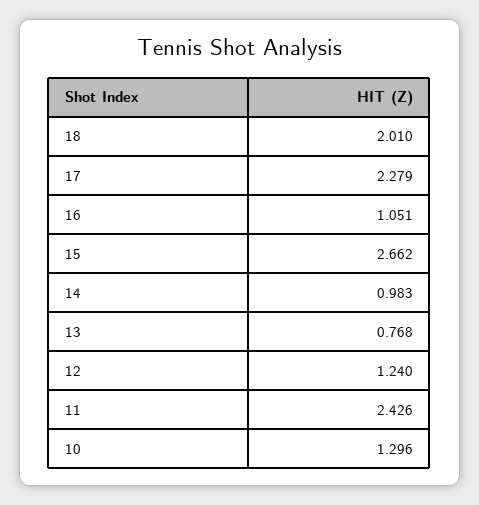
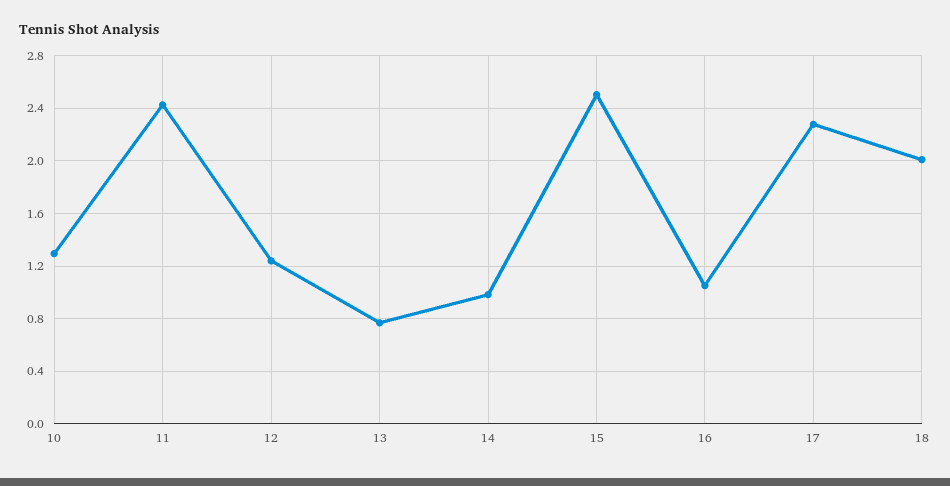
  {
    "18": 2.01,
    "17": 2.279,
    "16": 1.051,
-   "15": 2.662,
+   "15": 2.5,
    "14": 0.983,
    "13": 0.768,
    "12": 1.24,
    "11": 2.426,
    "10": 1.296
  }

